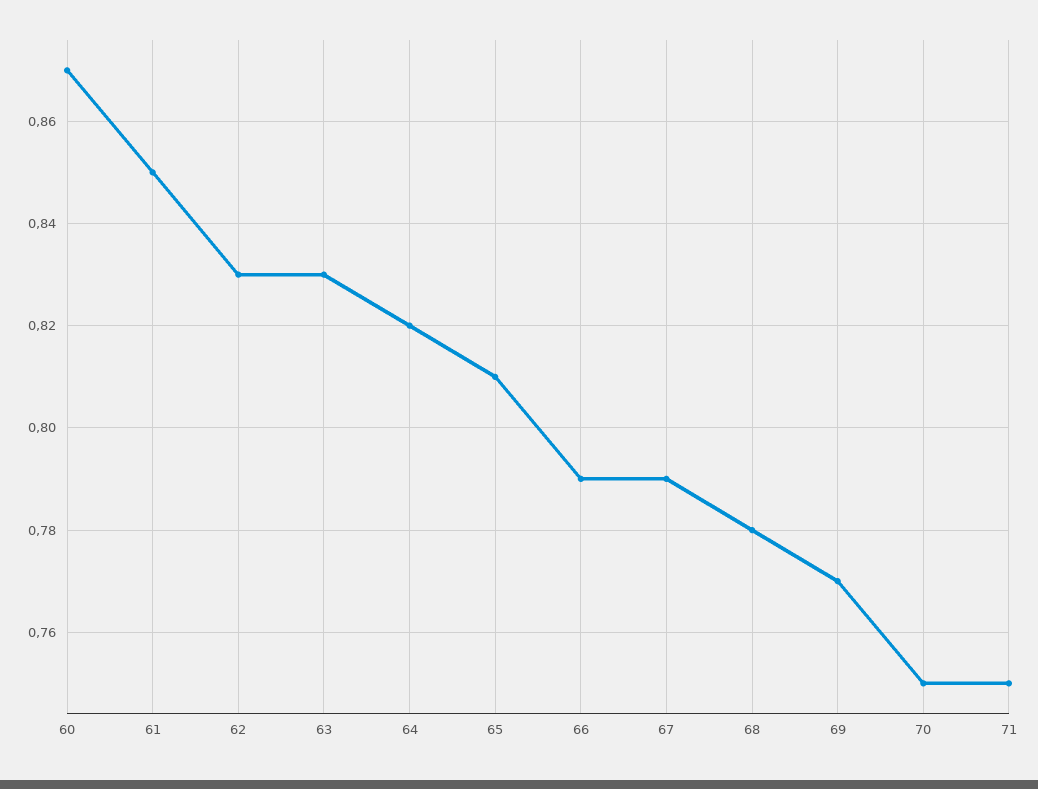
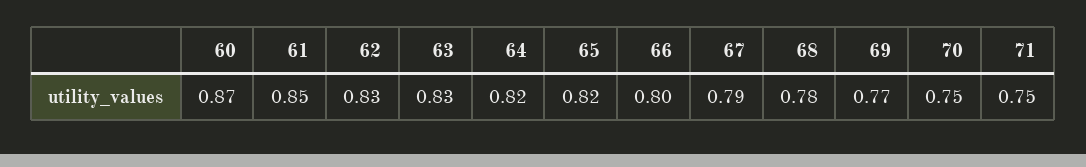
  {
    "60": 0.87,
    "61": 0.85,
    "62": 0.83,
    "63": 0.83,
    "64": 0.82,
-   "65": 0.81,
+   "65": 0.82,
-   "66": 0.79,
+   "66": 0.8,
    "67": 0.79,
    "68": 0.78,
    "69": 0.77,
    "70": 0.75,
    "71": 0.75
  }

